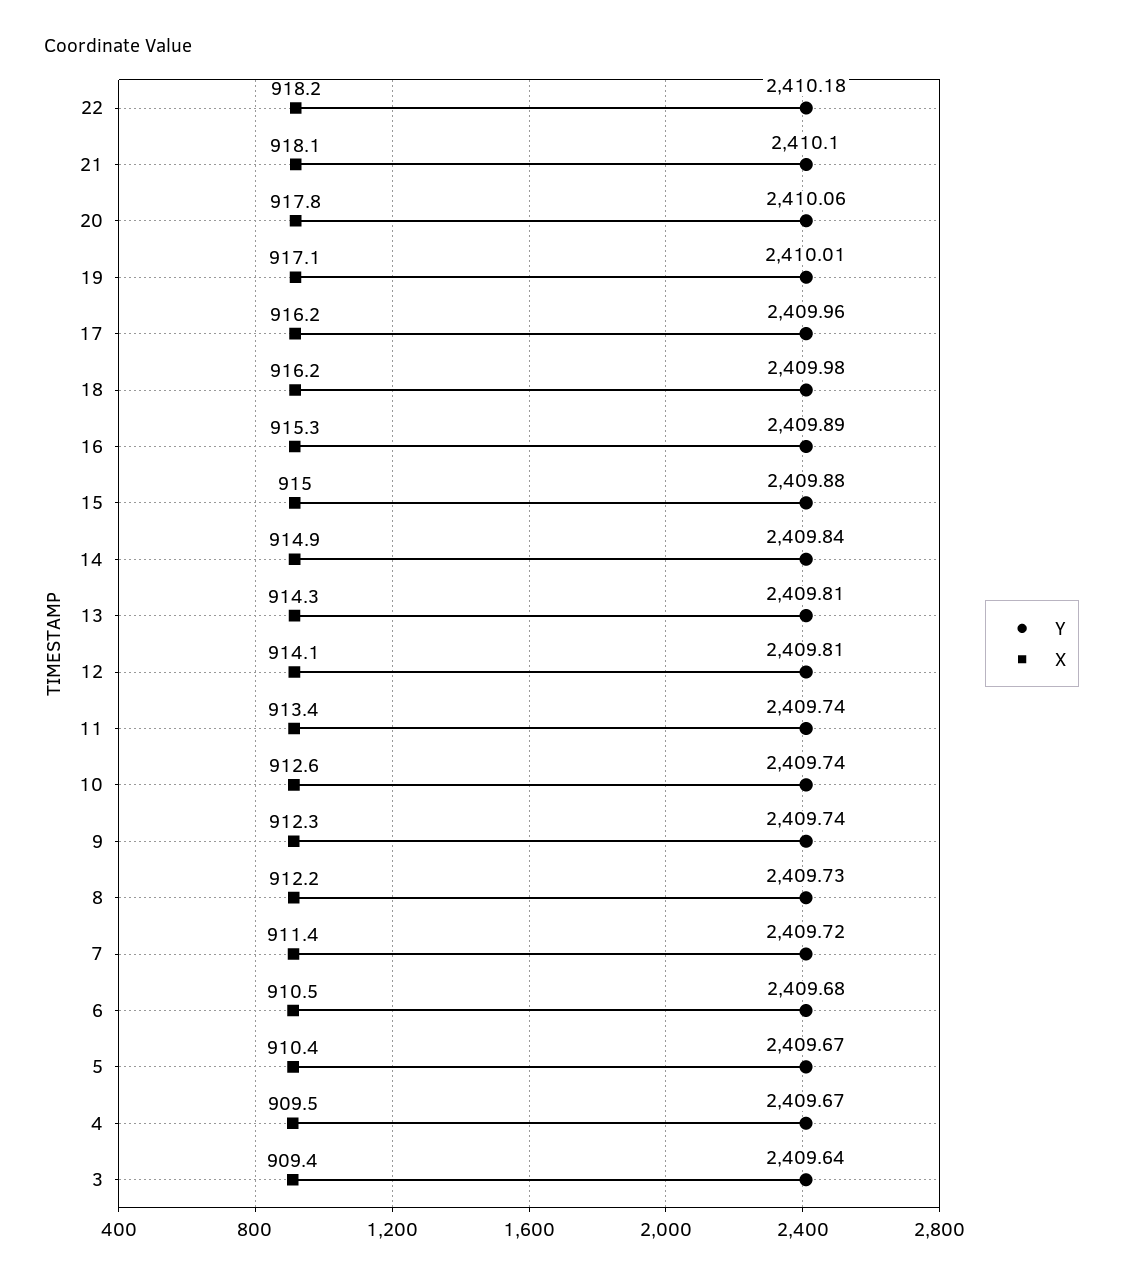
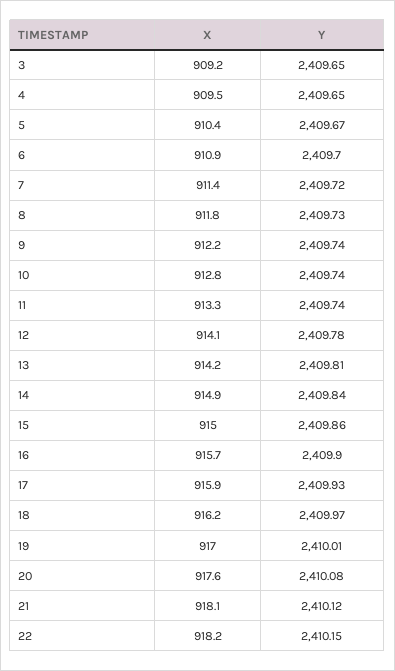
  {
    "Y": {
-     "22": 2410.18,
+     "22": 2410.15,
-     "21": 2410.1,
+     "21": 2410.12,
-     "20": 2410.06,
+     "20": 2410.08,
      "19": 2410.01,
-     "17": 2409.96,
+     "17": 2409.93,
-     "18": 2409.98,
+     "18": 2409.97,
-     "16": 2409.89,
+     "16": 2409.9,
-     "15": 2409.88,
+     "15": 2409.86,
      "14": 2409.84,
      "13": 2409.81,
-     "12": 2409.81,
+     "12": 2409.78,
      "11": 2409.74,
      "10": 2409.74,
      "9": 2409.74,
      "8": 2409.73,
      "7": 2409.72,
-     "6": 2409.68,
+     "6": 2409.7,
      "5": 2409.67,
-     "4": 2409.67,
+     "4": 2409.65,
-     "3": 2409.64
+     "3": 2409.65
    },
    "X": {
      "22": 918.2,
      "21": 918.1,
-     "20": 917.8,
+     "20": 917.6,
-     "19": 917.1,
+     "19": 917,
-     "17": 916.2,
+     "17": 915.9,
      "18": 916.2,
-     "16": 915.3,
+     "16": 915.7,
      "15": 915,
      "14": 914.9,
-     "13": 914.3,
+     "13": 914.2,
      "12": 914.1,
-     "11": 913.4,
+     "11": 913.3,
-     "10": 912.6,
+     "10": 912.8,
-     "9": 912.3,
+     "9": 912.2,
-     "8": 912.2,
+     "8": 911.8,
      "7": 911.4,
-     "6": 910.5,
+     "6": 910.9,
      "5": 910.4,
      "4": 909.5,
-     "3": 909.4
+     "3": 909.2
    }
  }

